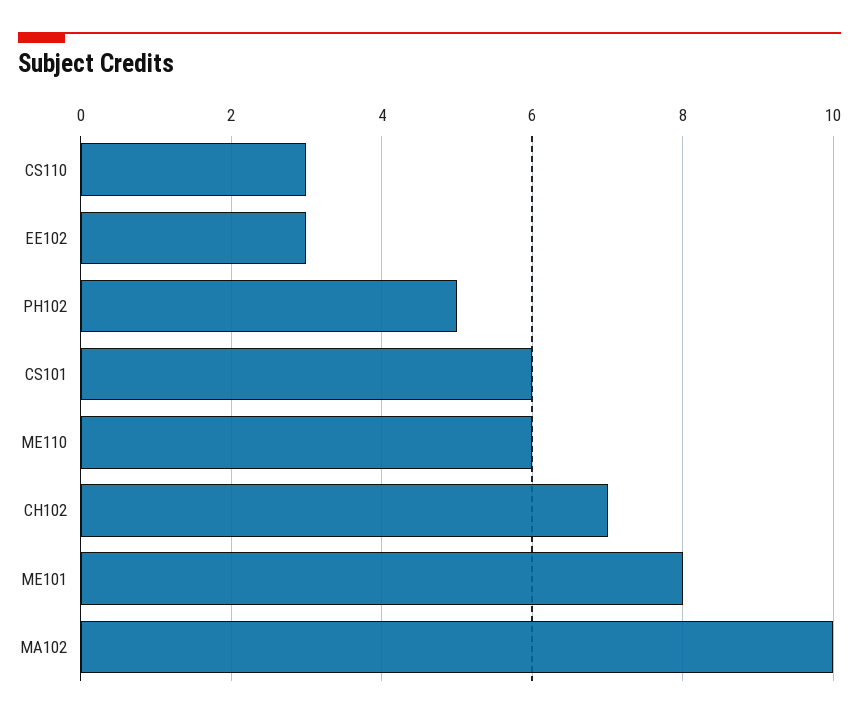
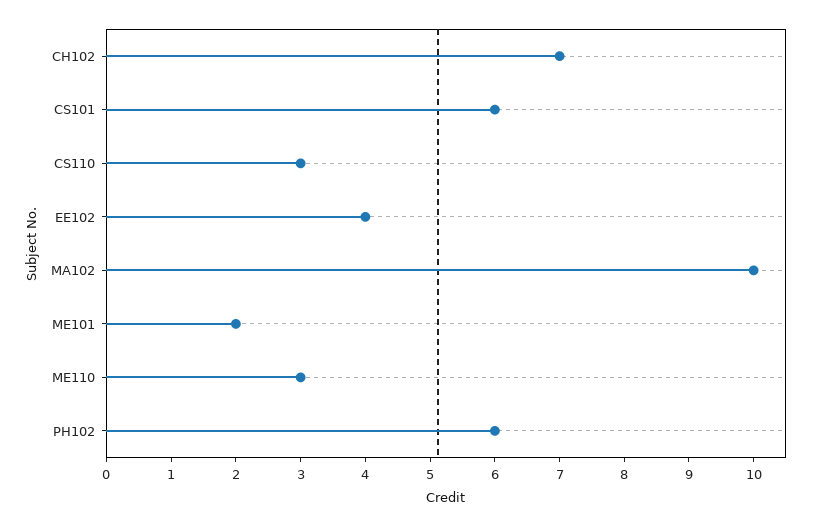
  {
    "CS110": 3,
-   "EE102": 3,
+   "EE102": 4,
-   "PH102": 5,
+   "PH102": 6,
    "CS101": 6,
-   "ME110": 6,
+   "ME110": 3,
    "CH102": 7,
-   "ME101": 8,
+   "ME101": 2,
    "MA102": 10
  }

